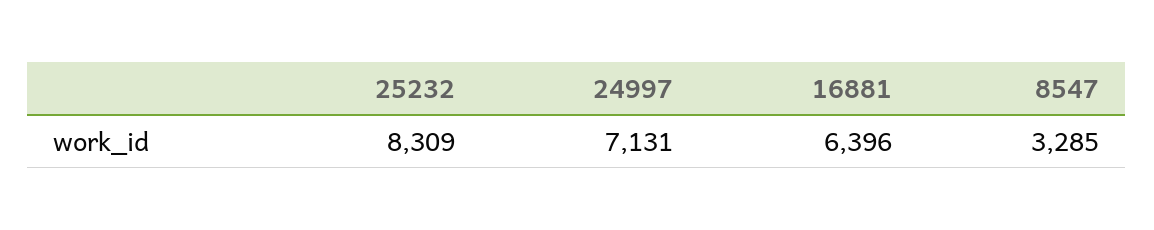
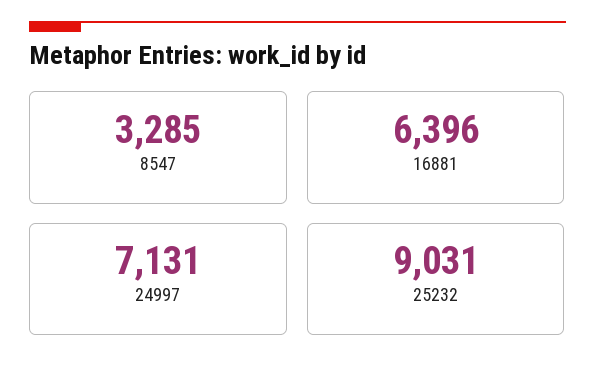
  {
-   "25232": 8309,
+   "25232": 9031,
    "24997": 7131,
    "16881": 6396,
    "8547": 3285
  }

